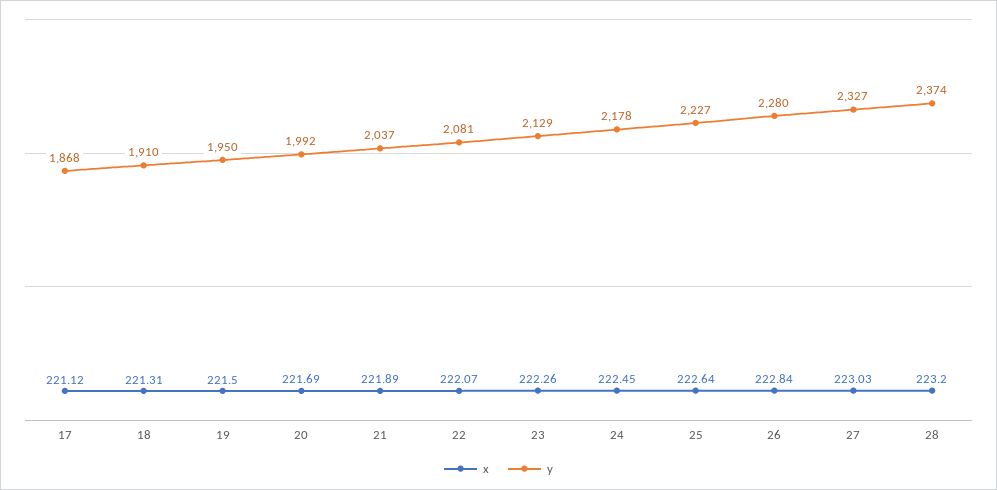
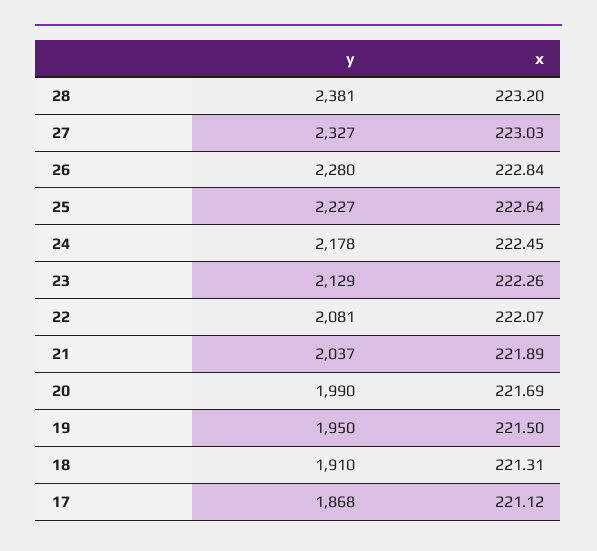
  {
    "x": {
      "17": 221.12,
      "18": 221.31,
      "19": 221.5,
      "20": 221.69,
      "21": 221.89,
      "22": 222.07,
      "23": 222.26,
      "24": 222.45,
      "25": 222.64,
      "26": 222.84,
      "27": 223.03,
      "28": 223.2
    },
    "y": {
      "17": 1868,
      "18": 1910,
      "19": 1950,
-     "20": 1992,
+     "20": 1990,
      "21": 2037,
      "22": 2081,
      "23": 2129,
      "24": 2178,
      "25": 2227,
      "26": 2280,
      "27": 2327,
-     "28": 2374
+     "28": 2381
    }
  }

